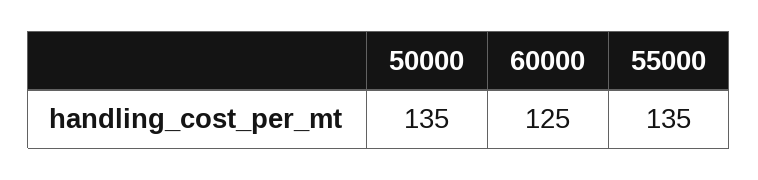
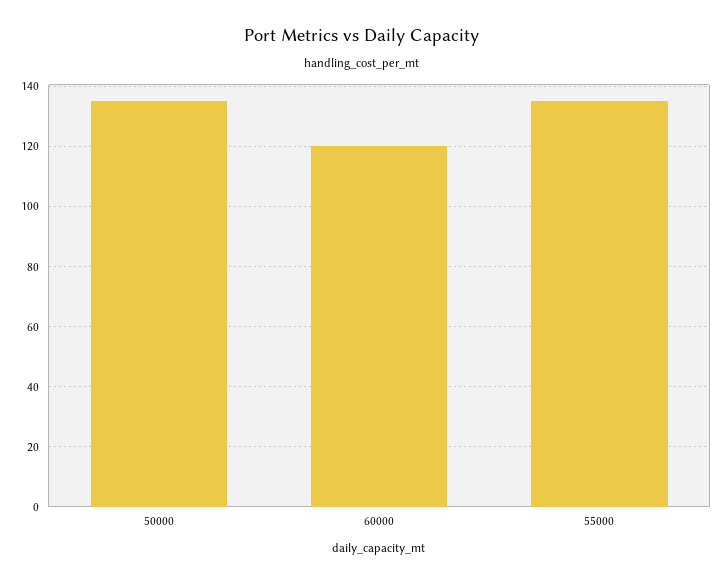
  {
    "50000": 135,
-   "60000": 125,
+   "60000": 120,
    "55000": 135
  }

